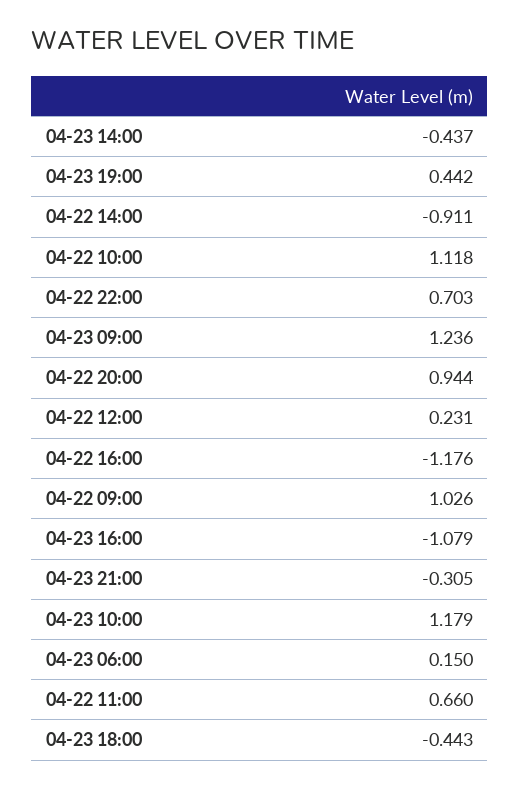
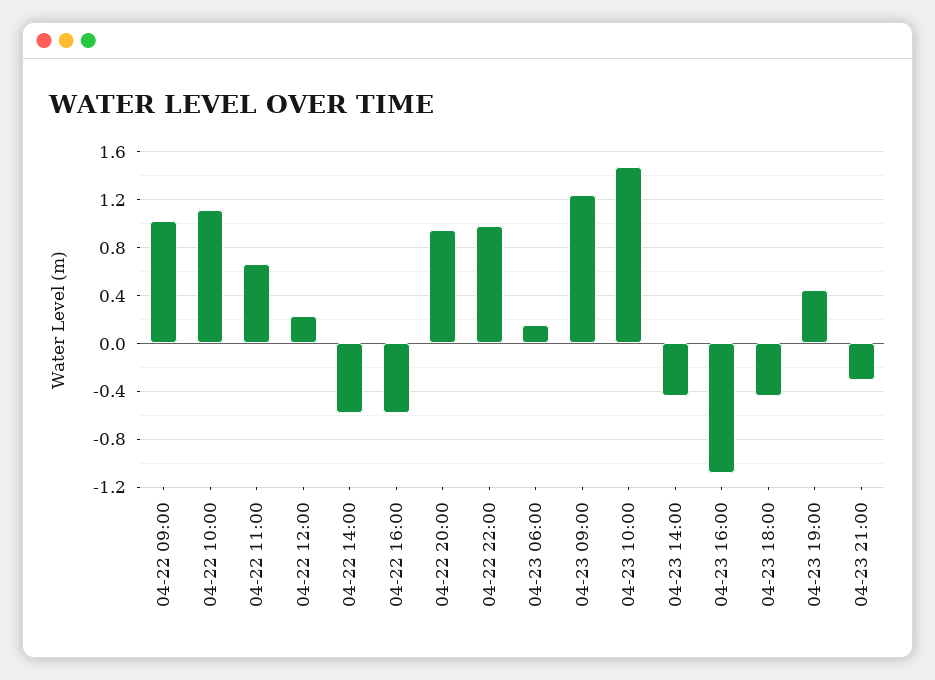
  {
    "04-23 14:00": -0.437,
    "04-23 19:00": 0.442,
-   "04-22 14:00": -0.911,
+   "04-22 14:00": -0.6,
    "04-22 10:00": 1.118,
-   "04-22 22:00": 0.703,
+   "04-22 22:00": 1,
    "04-23 09:00": 1.236,
    "04-22 20:00": 0.944,
    "04-22 12:00": 0.231,
-   "04-22 16:00": -1.176,
+   "04-22 16:00": -0.6,
    "04-22 09:00": 1.026,
    "04-23 16:00": -1.079,
    "04-23 21:00": -0.305,
-   "04-23 10:00": 1.179,
+   "04-23 10:00": 1.5,
    "04-23 06:00": 0.15,
    "04-22 11:00": 0.66,
    "04-23 18:00": -0.443
  }

